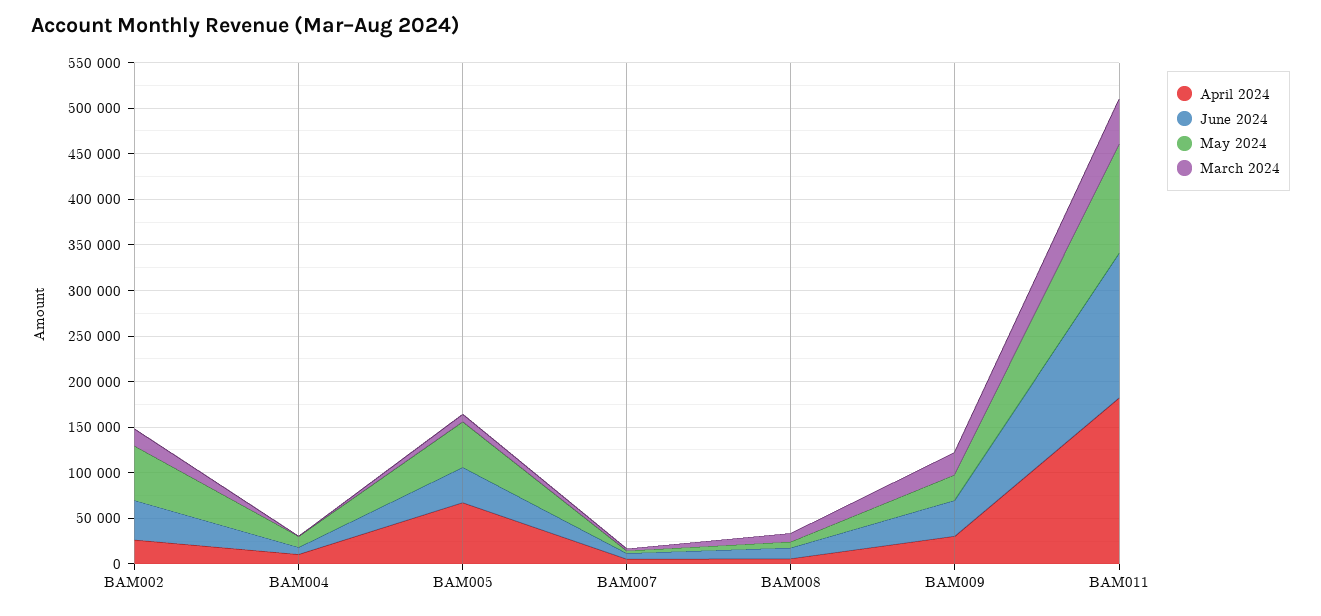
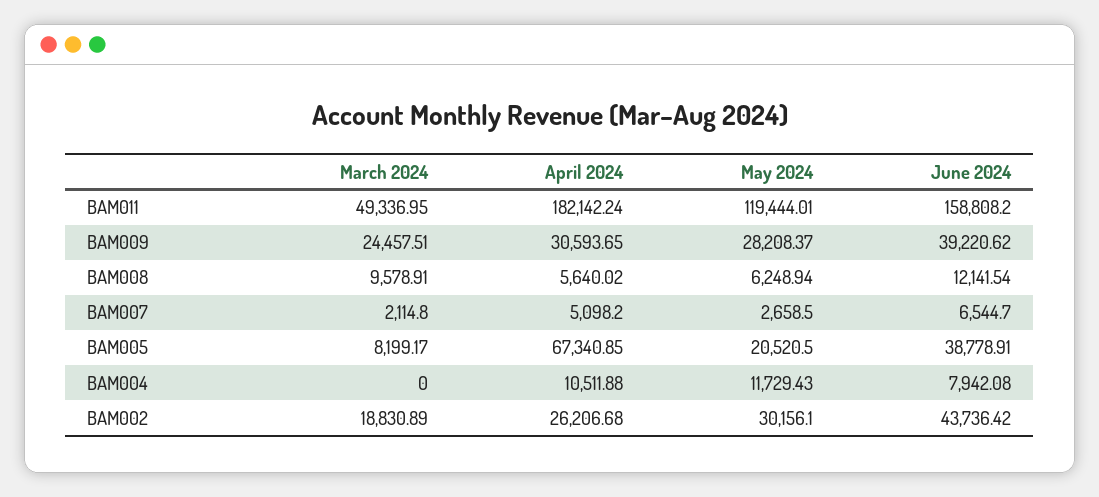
  {
    "April 2024": {
      "BAM002": 26206.68,
      "BAM004": 10511.88,
      "BAM005": 67340.85,
      "BAM007": 5098.2,
      "BAM008": 5640.02,
      "BAM009": 30593.65,
      "BAM011": 182142.24
    },
    "June 2024": {
      "BAM002": 43736.42,
      "BAM004": 7942.08,
      "BAM005": 38778.91,
      "BAM007": 6544.7,
      "BAM008": 12141.54,
      "BAM009": 39220.62,
      "BAM011": 158808.2
    },
    "May 2024": {
-     "BAM002": 60000,
+     "BAM002": 30156.1,
      "BAM004": 11729.43,
-     "BAM005": 50000,
+     "BAM005": 20520.5,
      "BAM007": 2658.5,
      "BAM008": 6248.94,
      "BAM009": 28208.37,
      "BAM011": 119444.01
    },
    "March 2024": {
      "BAM002": 18830.89,
      "BAM004": 0,
      "BAM005": 8199.17,
      "BAM007": 2114.8,
      "BAM008": 9578.91,
      "BAM009": 24457.51,
      "BAM011": 49336.95
    }
  }

